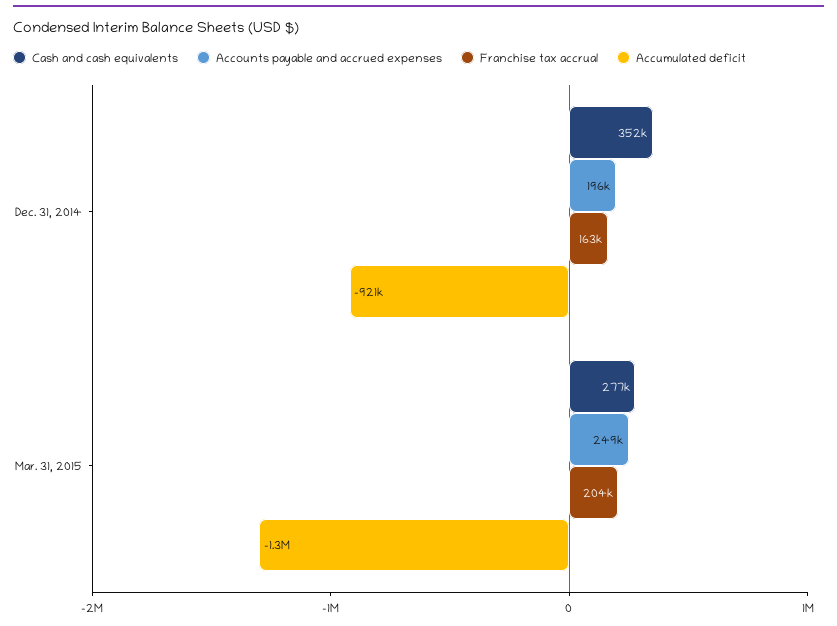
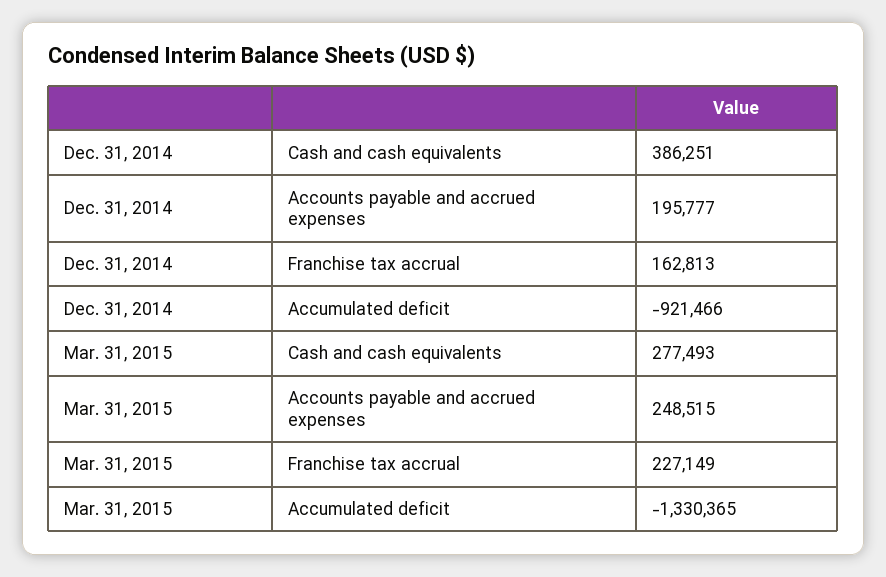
  {
    "Cash and cash equivalents": {
-     "Dec. 31, 2014": 352000,
+     "Dec. 31, 2014": 386251,
      "Mar. 31, 2015": 277493
    },
    "Accounts payable and accrued expenses": {
      "Dec. 31, 2014": 195777,
      "Mar. 31, 2015": 248515
    },
    "Franchise tax accrual": {
      "Dec. 31, 2014": 162813,
-     "Mar. 31, 2015": 204000
+     "Mar. 31, 2015": 227149
    },
    "Accumulated deficit": {
      "Dec. 31, 2014": -921466,
      "Mar. 31, 2015": -1330365
    }
  }

